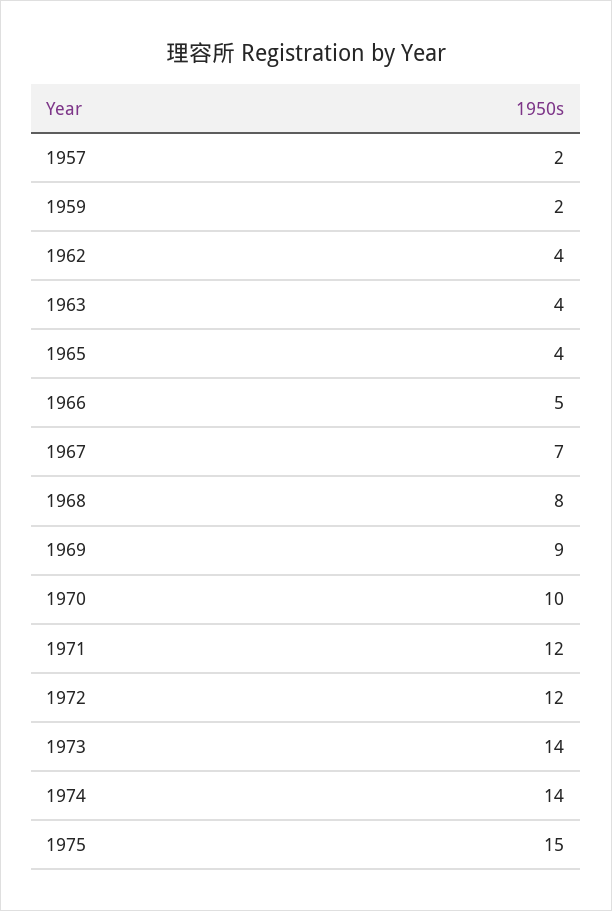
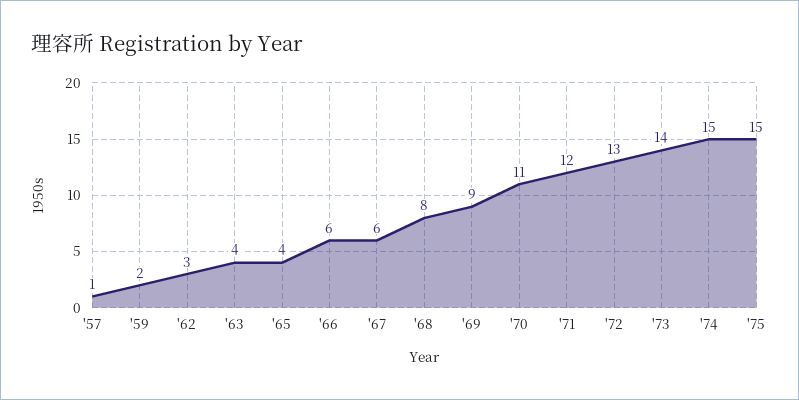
  {
-   "1957": 2,
+   "1957": 1,
    "1959": 2,
-   "1962": 4,
+   "1962": 3,
    "1963": 4,
    "1965": 4,
-   "1966": 5,
+   "1966": 6,
-   "1967": 7,
+   "1967": 6,
    "1968": 8,
    "1969": 9,
-   "1970": 10,
+   "1970": 11,
    "1971": 12,
-   "1972": 12,
+   "1972": 13,
    "1973": 14,
-   "1974": 14,
+   "1974": 15,
    "1975": 15
  }

